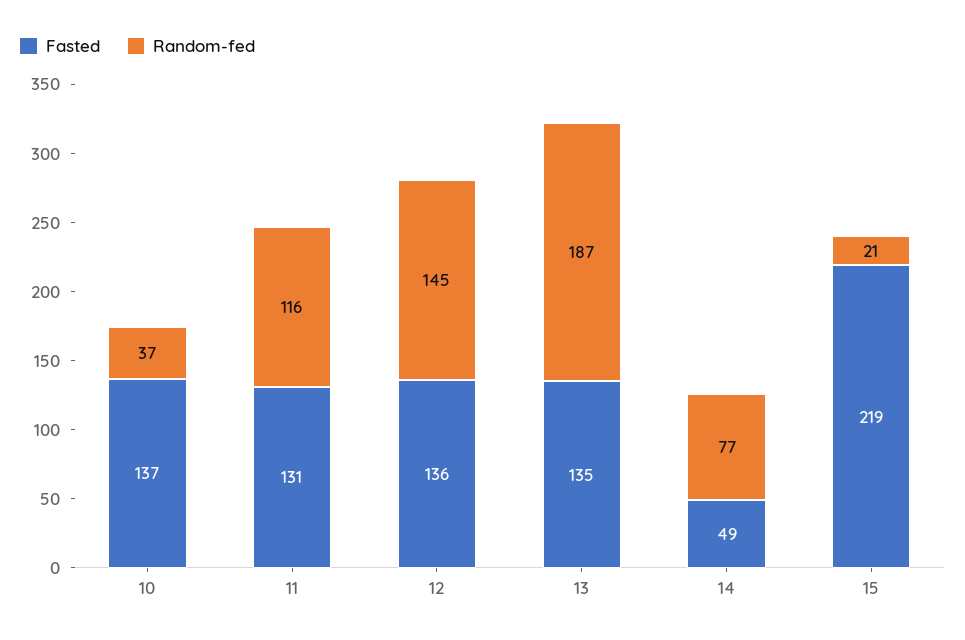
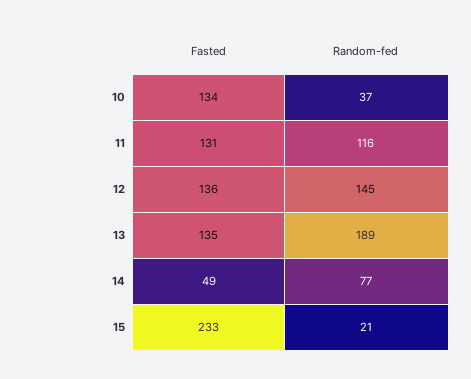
  {
    "Fasted": {
-     "10": 137,
+     "10": 134,
      "11": 131,
      "12": 136,
      "13": 135,
      "14": 49,
-     "15": 219
+     "15": 233
    },
    "Random-fed": {
      "10": 37,
      "11": 116,
      "12": 145,
-     "13": 187,
+     "13": 189,
      "14": 77,
      "15": 21
    }
  }

